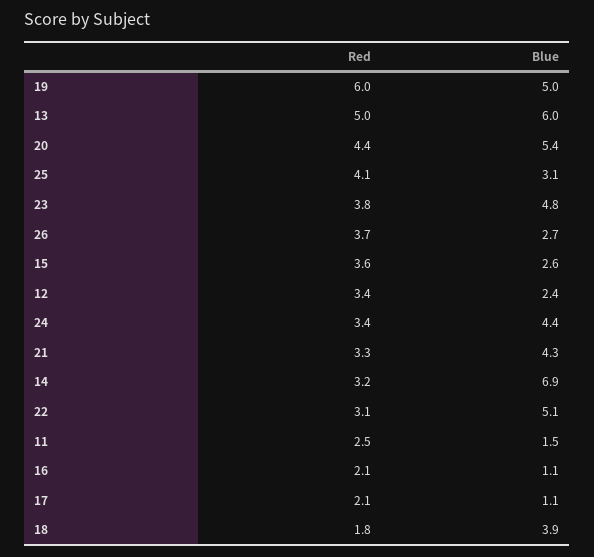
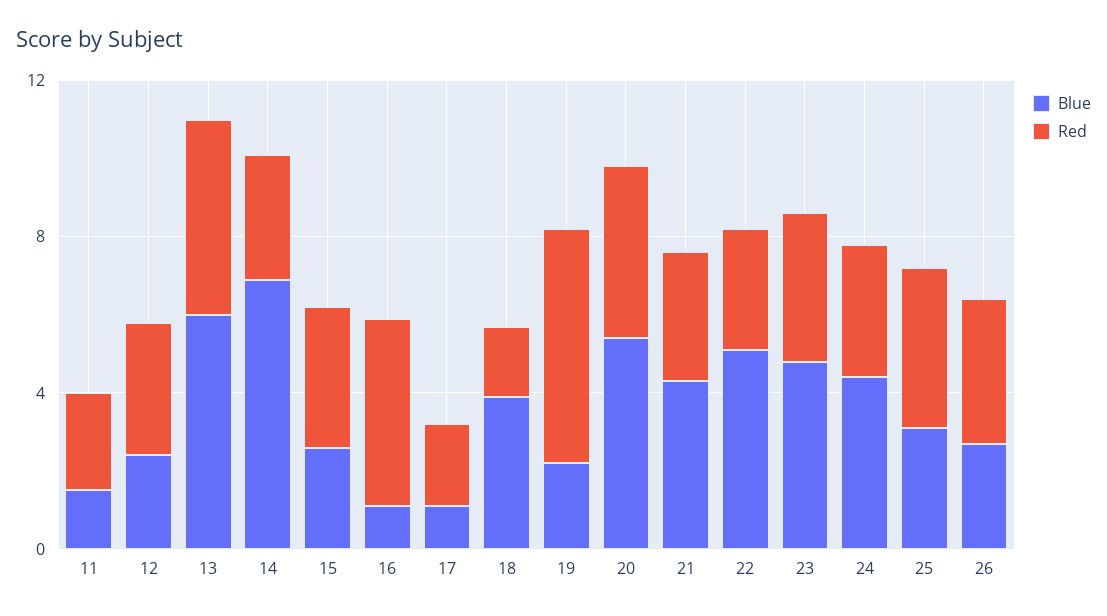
  {
    "Red": {
      "19": 6,
      "13": 5,
      "20": 4.4,
      "25": 4.1,
      "23": 3.8,
      "26": 3.7,
      "15": 3.6,
      "12": 3.4,
      "24": 3.4,
      "21": 3.3,
      "14": 3.2,
      "22": 3.1,
      "11": 2.5,
-     "16": 2.1,
+     "16": 5,
      "17": 2.1,
      "18": 1.8
    },
    "Blue": {
-     "19": 5,
+     "19": 2,
      "13": 6,
      "20": 5.4,
      "25": 3.1,
      "23": 4.8,
      "26": 2.7,
      "15": 2.6,
      "12": 2.4,
      "24": 4.4,
      "21": 4.3,
      "14": 6.9,
      "22": 5.1,
      "11": 1.5,
      "16": 1.1,
      "17": 1.1,
      "18": 3.9
    }
  }

